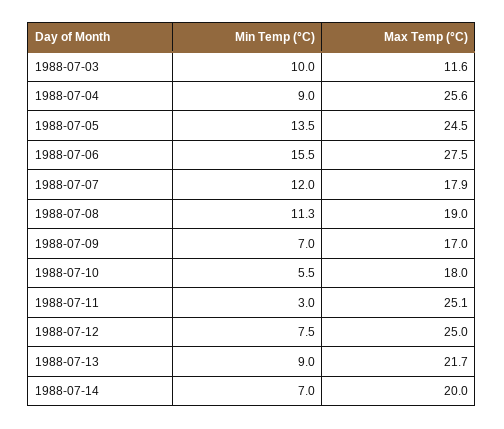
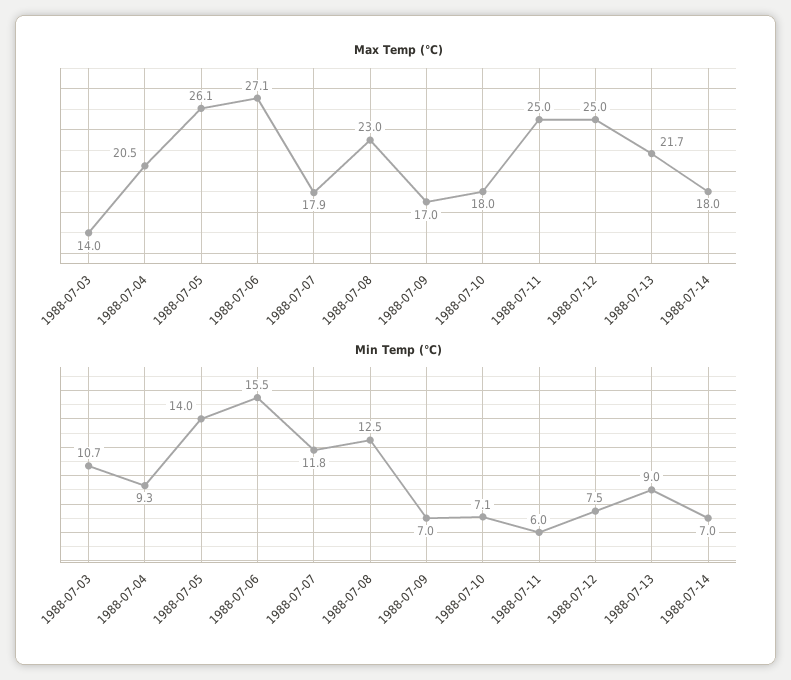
  {
    "Min Temp (°C)": {
-     "1988-07-03": 10,
+     "1988-07-03": 10.7,
-     "1988-07-04": 9,
+     "1988-07-04": 9.3,
-     "1988-07-05": 13.5,
+     "1988-07-05": 14,
      "1988-07-06": 15.5,
-     "1988-07-07": 12,
+     "1988-07-07": 11.8,
-     "1988-07-08": 11.3,
+     "1988-07-08": 12.5,
      "1988-07-09": 7,
-     "1988-07-10": 5.5,
+     "1988-07-10": 7.1,
-     "1988-07-11": 3,
+     "1988-07-11": 6,
      "1988-07-12": 7.5,
      "1988-07-13": 9,
      "1988-07-14": 7
    },
    "Max Temp (°C)": {
-     "1988-07-03": 11.6,
+     "1988-07-03": 14,
-     "1988-07-04": 25.6,
+     "1988-07-04": 20.5,
-     "1988-07-05": 24.5,
+     "1988-07-05": 26.1,
-     "1988-07-06": 27.5,
+     "1988-07-06": 27.1,
      "1988-07-07": 17.9,
-     "1988-07-08": 19,
+     "1988-07-08": 23,
      "1988-07-09": 17,
      "1988-07-10": 18,
-     "1988-07-11": 25.1,
+     "1988-07-11": 25,
      "1988-07-12": 25,
      "1988-07-13": 21.7,
-     "1988-07-14": 20
+     "1988-07-14": 18
    }
  }

